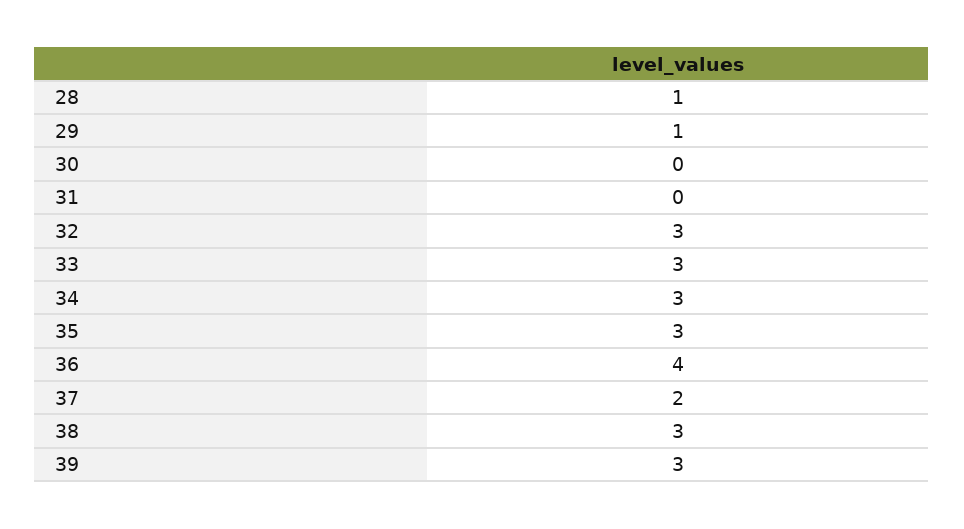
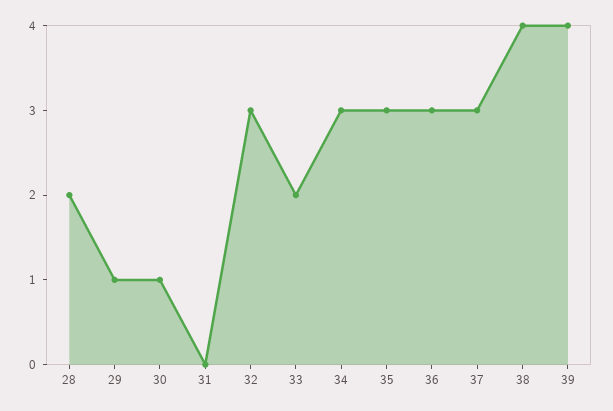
  {
-   "28": 1,
+   "28": 2,
    "29": 1,
-   "30": 0,
+   "30": 1,
    "31": 0,
    "32": 3,
-   "33": 3,
+   "33": 2,
    "34": 3,
    "35": 3,
-   "36": 4,
+   "36": 3,
-   "37": 2,
+   "37": 3,
-   "38": 3,
+   "38": 4,
-   "39": 3
+   "39": 4
  }

